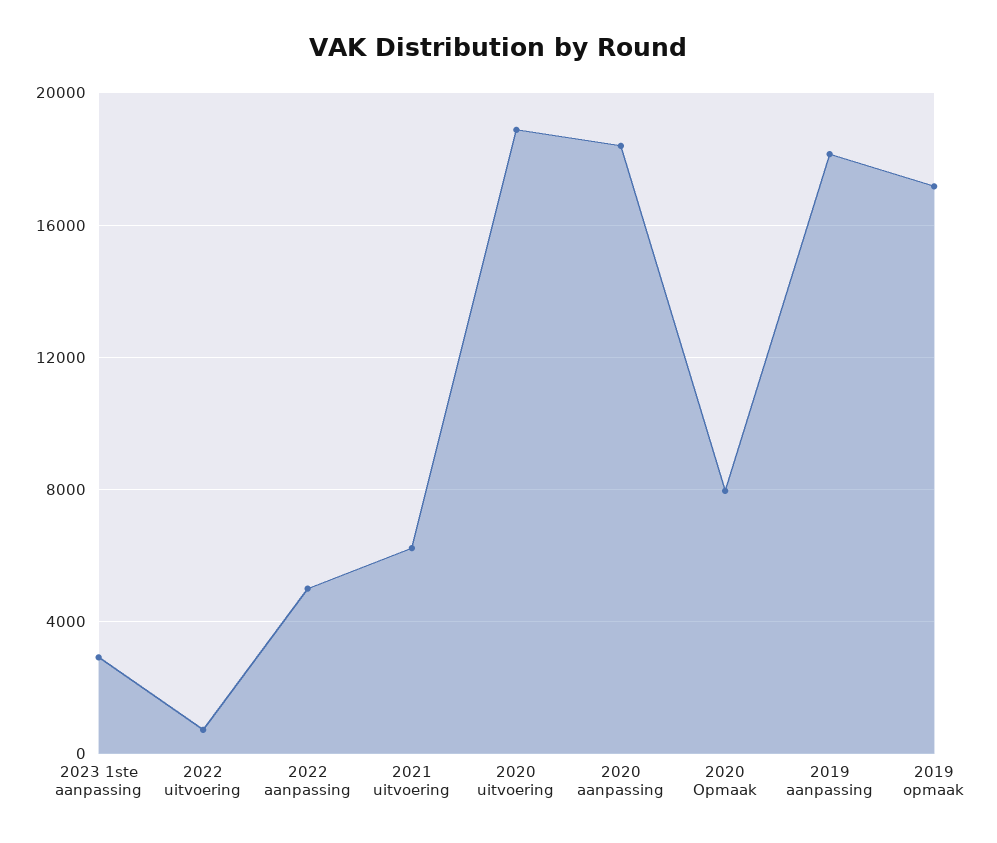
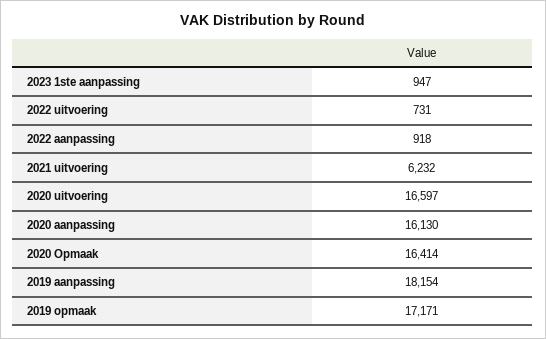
  {
-   "2023 1ste aanpassing": 3000,
+   "2023 1ste aanpassing": 947,
    "2022 uitvoering": 731,
-   "2022 aanpassing": 5000,
+   "2022 aanpassing": 918,
    "2021 uitvoering": 6232,
-   "2020 uitvoering": 19000,
+   "2020 uitvoering": 16597,
-   "2020 aanpassing": 18500,
+   "2020 aanpassing": 16130,
-   "2020 Opmaak": 8000,
+   "2020 Opmaak": 16414,
    "2019 aanpassing": 18154,
    "2019 opmaak": 17171
  }

